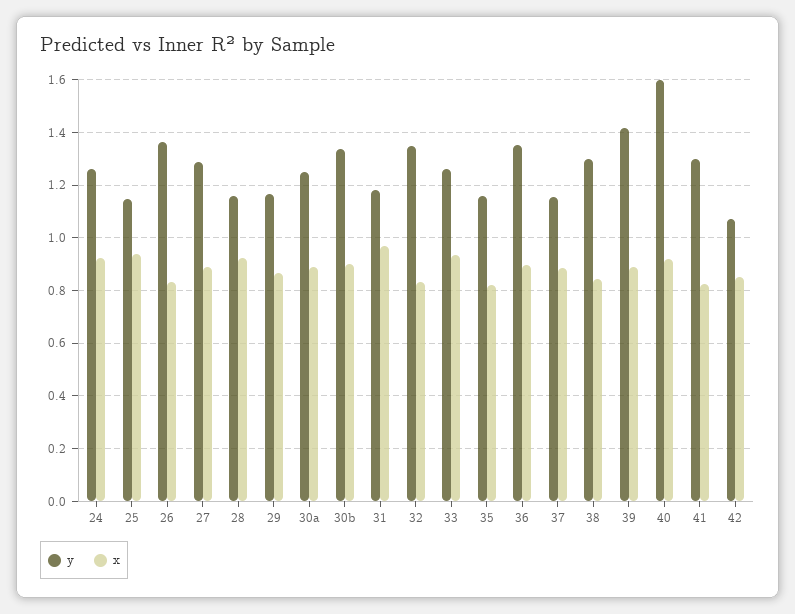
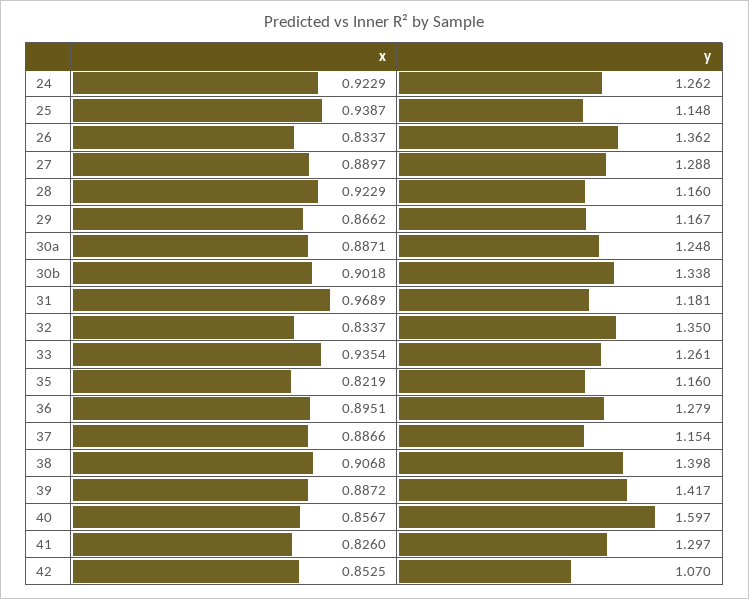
  {
    "y": {
      "24": 1.262,
      "25": 1.148,
      "26": 1.362,
      "27": 1.288,
      "28": 1.16,
      "29": 1.167,
      "30a": 1.248,
      "30b": 1.338,
      "31": 1.181,
      "32": 1.35,
      "33": 1.261,
      "35": 1.16,
-     "36": 1.35,
+     "36": 1.279,
      "37": 1.154,
-     "38": 1.3,
+     "38": 1.398,
      "39": 1.417,
      "40": 1.597,
      "41": 1.297,
      "42": 1.07
    },
    "x": {
      "24": 0.9229,
      "25": 0.9387,
      "26": 0.8337,
      "27": 0.8897,
      "28": 0.9229,
      "29": 0.8662,
      "30a": 0.8871,
      "30b": 0.9018,
      "31": 0.9689,
      "32": 0.8337,
      "33": 0.9354,
      "35": 0.8219,
      "36": 0.8951,
      "37": 0.8866,
-     "38": 0.85,
+     "38": 0.9068,
      "39": 0.8872,
-     "40": 0.925,
+     "40": 0.8567,
      "41": 0.826,
      "42": 0.8525
    }
  }

